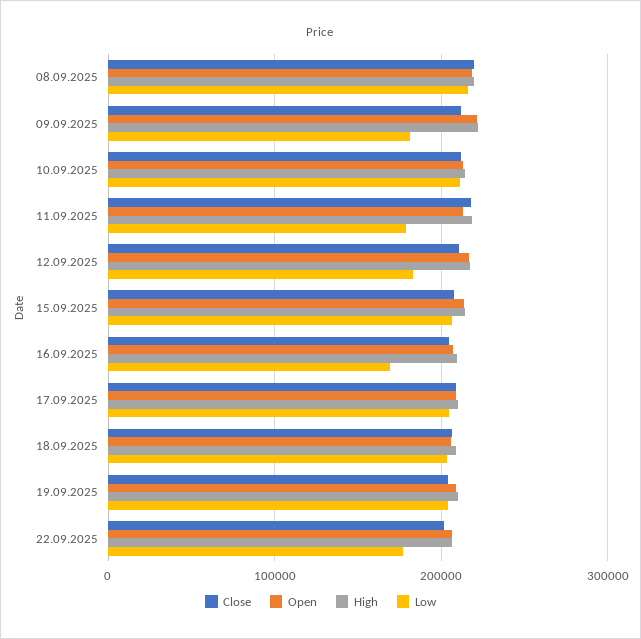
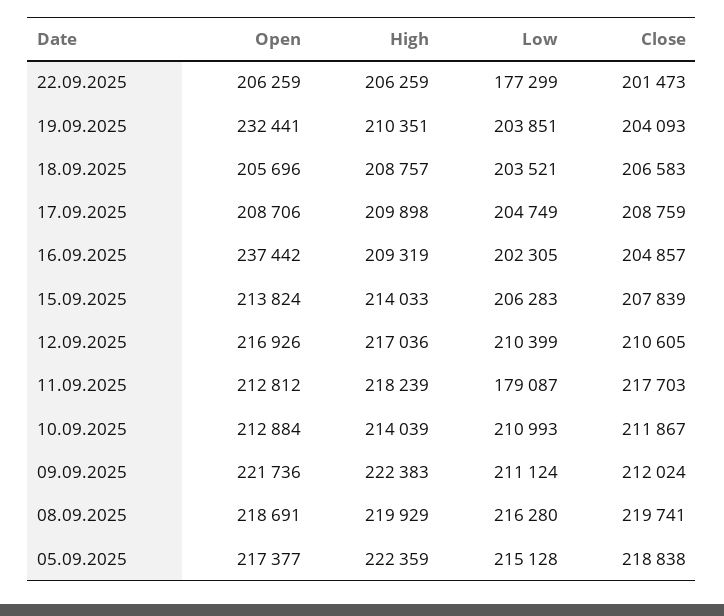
  {
    "Close": {
      "08.09.2025": 219741,
      "09.09.2025": 212024,
      "10.09.2025": 211867,
      "11.09.2025": 217703,
      "12.09.2025": 210605,
      "15.09.2025": 207839,
      "16.09.2025": 204857,
      "17.09.2025": 208759,
      "18.09.2025": 206583,
      "19.09.2025": 204093,
-     "22.09.2025": 201473
+     "22.09.2025": 201473,
+     "05.09.2025": 218838
    },
    "Open": {
      "08.09.2025": 218691,
      "09.09.2025": 221736,
      "10.09.2025": 212884,
      "11.09.2025": 212812,
      "12.09.2025": 216926,
      "15.09.2025": 213824,
-     "16.09.2025": 210000,
+     "16.09.2025": 237442,
      "17.09.2025": 208706,
      "18.09.2025": 205696,
-     "19.09.2025": 210000,
+     "19.09.2025": 232441,
-     "22.09.2025": 206259
+     "22.09.2025": 206259,
+     "05.09.2025": 217377
    },
    "High": {
      "08.09.2025": 219929,
      "09.09.2025": 222383,
      "10.09.2025": 214039,
      "11.09.2025": 218239,
      "12.09.2025": 217036,
      "15.09.2025": 214033,
      "16.09.2025": 209319,
      "17.09.2025": 209898,
      "18.09.2025": 208757,
      "19.09.2025": 210351,
-     "22.09.2025": 206259
+     "22.09.2025": 206259,
+     "05.09.2025": 222359
    },
    "Low": {
      "08.09.2025": 216280,
-     "09.09.2025": 180000,
+     "09.09.2025": 211124,
      "10.09.2025": 210993,
      "11.09.2025": 179087,
-     "12.09.2025": 180000,
+     "12.09.2025": 210399,
      "15.09.2025": 206283,
-     "16.09.2025": 170000,
+     "16.09.2025": 202305,
      "17.09.2025": 204749,
      "18.09.2025": 203521,
      "19.09.2025": 203851,
-     "22.09.2025": 177299
+     "22.09.2025": 177299,
+     "05.09.2025": 215128
    }
  }

